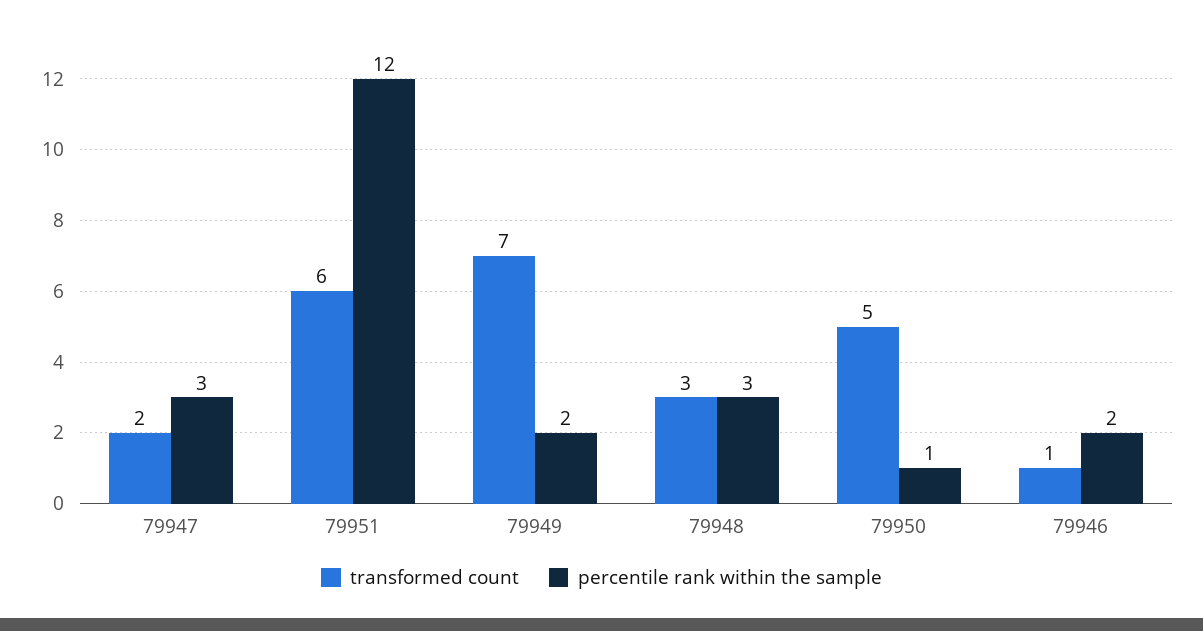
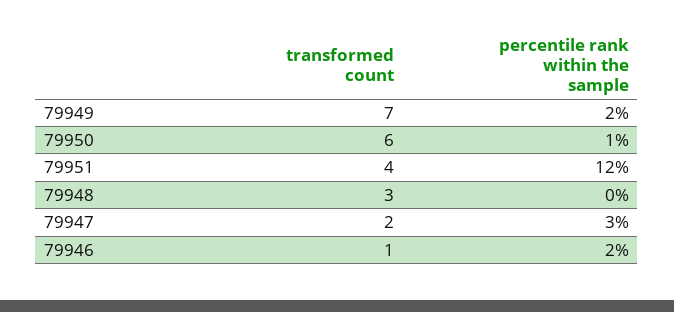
  {
    "transformed count": {
      "79947": 2,
-     "79951": 6,
+     "79951": 4,
      "79949": 7,
      "79948": 3,
-     "79950": 5,
+     "79950": 6,
      "79946": 1
    },
    "percentile rank within the sample": {
      "79947": 3,
      "79951": 12,
      "79949": 2,
-     "79948": 3,
+     "79948": 0,
      "79950": 1,
      "79946": 2
    }
  }

